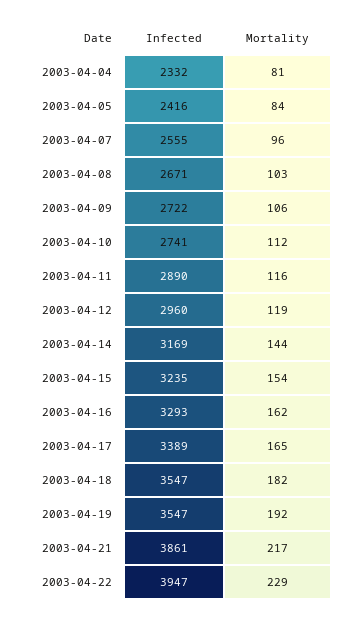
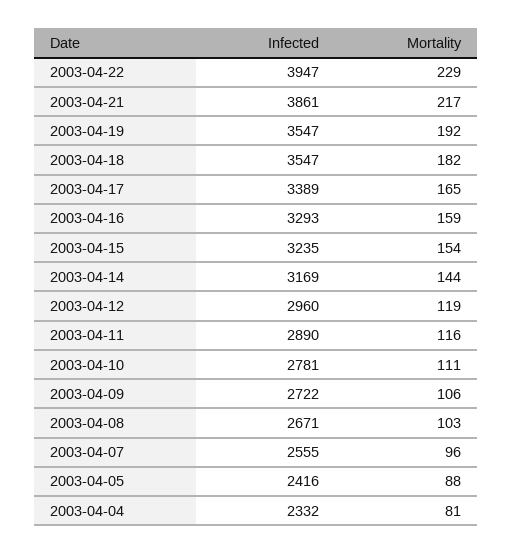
  {
    "Infected": {
      "2003-04-04": 2332,
      "2003-04-05": 2416,
      "2003-04-07": 2555,
      "2003-04-08": 2671,
      "2003-04-09": 2722,
-     "2003-04-10": 2741,
+     "2003-04-10": 2781,
      "2003-04-11": 2890,
      "2003-04-12": 2960,
      "2003-04-14": 3169,
      "2003-04-15": 3235,
      "2003-04-16": 3293,
      "2003-04-17": 3389,
      "2003-04-18": 3547,
      "2003-04-19": 3547,
      "2003-04-21": 3861,
      "2003-04-22": 3947
    },
    "Mortality": {
      "2003-04-04": 81,
-     "2003-04-05": 84,
+     "2003-04-05": 88,
      "2003-04-07": 96,
      "2003-04-08": 103,
      "2003-04-09": 106,
-     "2003-04-10": 112,
+     "2003-04-10": 111,
      "2003-04-11": 116,
      "2003-04-12": 119,
      "2003-04-14": 144,
      "2003-04-15": 154,
-     "2003-04-16": 162,
+     "2003-04-16": 159,
      "2003-04-17": 165,
      "2003-04-18": 182,
      "2003-04-19": 192,
      "2003-04-21": 217,
      "2003-04-22": 229
    }
  }

